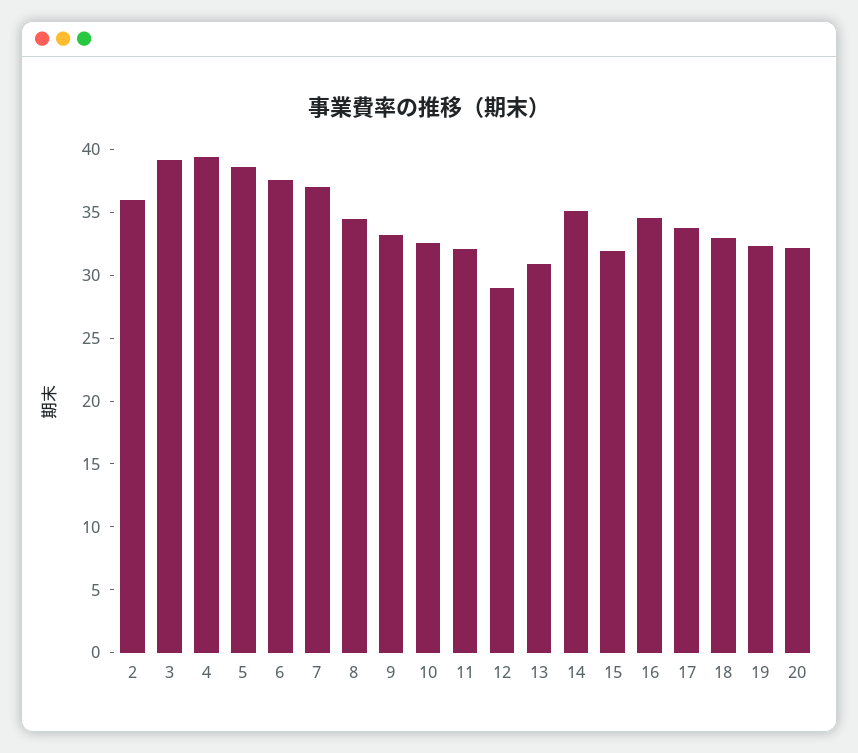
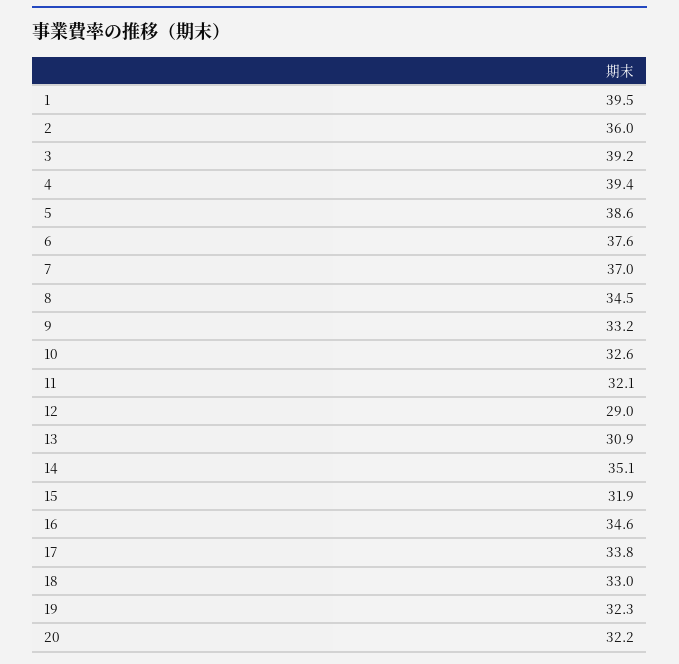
  {
    "2": 36,
    "3": 39.2,
    "4": 39.4,
    "5": 38.6,
    "6": 37.6,
    "7": 37,
    "8": 34.5,
    "9": 33.2,
    "10": 32.6,
    "11": 32.1,
    "12": 29,
    "13": 30.9,
    "14": 35.1,
    "15": 31.9,
    "16": 34.6,
    "17": 33.8,
    "18": 33,
    "19": 32.3,
-   "20": 32.2
+   "20": 32.2,
+   "1": 39.5
  }

